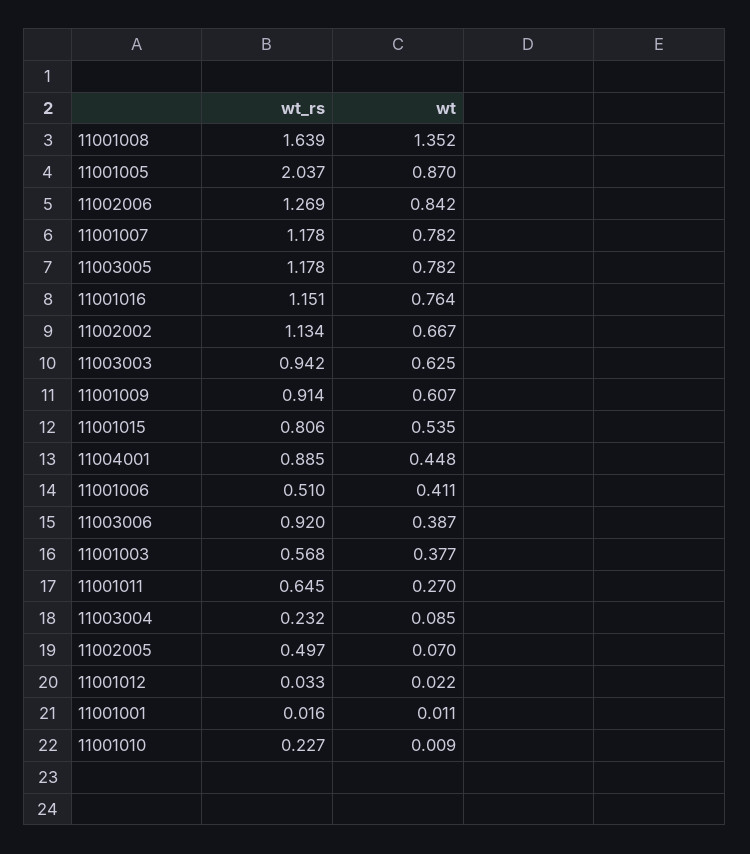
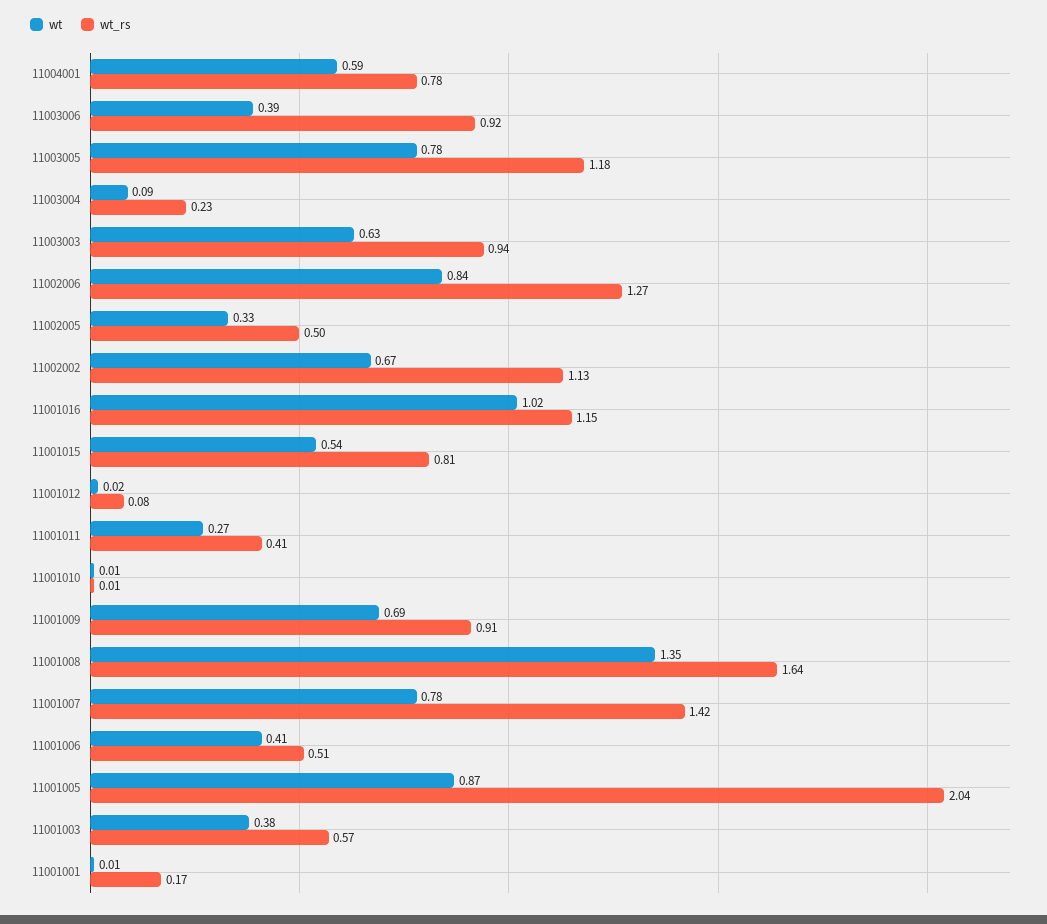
  {
    "wt_rs": {
      "11001008": 1.639,
      "11001005": 2.037,
      "11002006": 1.269,
-     "11001007": 1.178,
+     "11001007": 1.42,
      "11003005": 1.178,
      "11001016": 1.151,
      "11002002": 1.134,
      "11003003": 0.942,
      "11001009": 0.914,
      "11001015": 0.806,
-     "11004001": 0.885,
+     "11004001": 0.78,
      "11001006": 0.51,
      "11003006": 0.92,
      "11001003": 0.568,
-     "11001011": 0.645,
+     "11001011": 0.41,
      "11003004": 0.232,
      "11002005": 0.497,
-     "11001012": 0.033,
+     "11001012": 0.08,
-     "11001001": 0.016,
+     "11001001": 0.17,
-     "11001010": 0.227
+     "11001010": 0.01
    },
    "wt": {
      "11001008": 1.352,
      "11001005": 0.87,
      "11002006": 0.842,
      "11001007": 0.782,
      "11003005": 0.782,
-     "11001016": 0.764,
+     "11001016": 1.02,
      "11002002": 0.667,
      "11003003": 0.625,
-     "11001009": 0.607,
+     "11001009": 0.69,
      "11001015": 0.535,
-     "11004001": 0.448,
+     "11004001": 0.59,
      "11001006": 0.411,
      "11003006": 0.387,
      "11001003": 0.377,
      "11001011": 0.27,
      "11003004": 0.085,
-     "11002005": 0.07,
+     "11002005": 0.33,
      "11001012": 0.022,
      "11001001": 0.011,
      "11001010": 0.009
    }
  }

